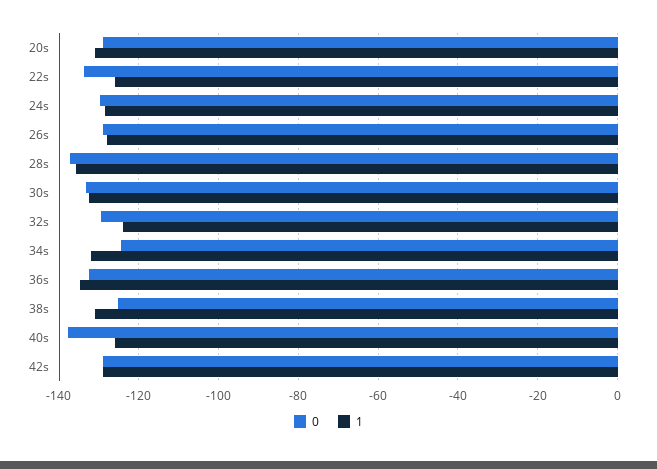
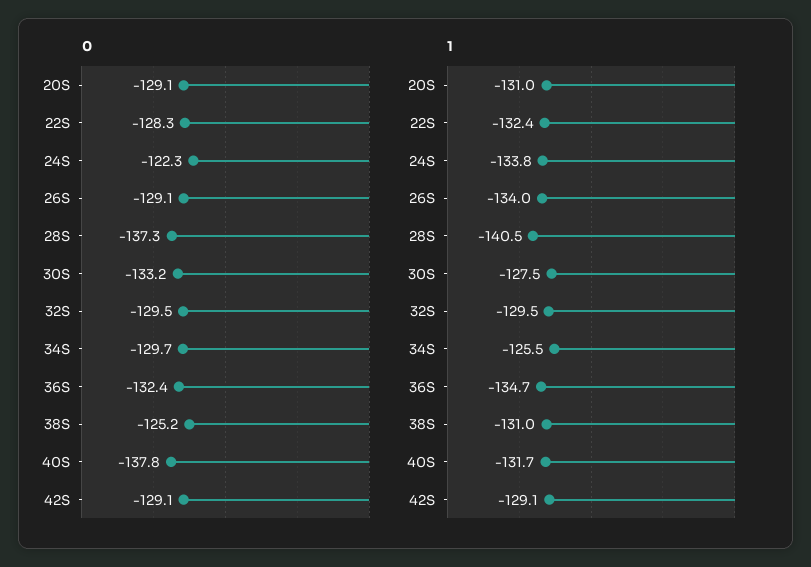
  {
    "0": {
      "20s": -129.1,
-     "22s": -134,
+     "22s": -128.3,
-     "24s": -130,
+     "24s": -122.3,
      "26s": -129.1,
      "28s": -137.3,
      "30s": -133.2,
      "32s": -129.5,
-     "34s": -124,
+     "34s": -129.7,
      "36s": -132.4,
      "38s": -125.2,
      "40s": -137.8,
      "42s": -129.1
    },
    "1": {
      "20s": -131,
-     "22s": -126,
+     "22s": -132.4,
-     "24s": -128,
+     "24s": -133.8,
-     "26s": -128,
+     "26s": -134,
-     "28s": -136,
+     "28s": -140.5,
-     "30s": -132,
+     "30s": -127.5,
-     "32s": -124,
+     "32s": -129.5,
-     "34s": -132,
+     "34s": -125.5,
      "36s": -134.7,
      "38s": -131,
-     "40s": -126,
+     "40s": -131.7,
      "42s": -129.1
    }
  }

